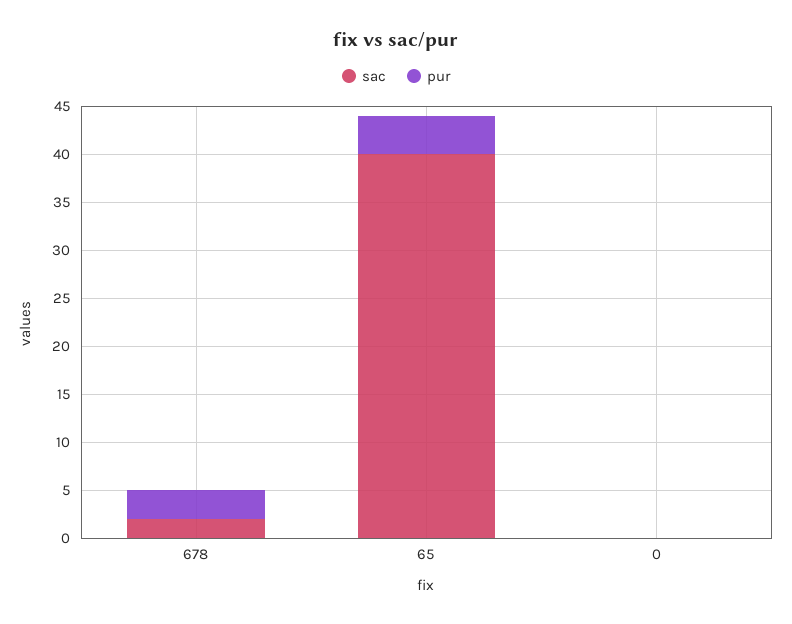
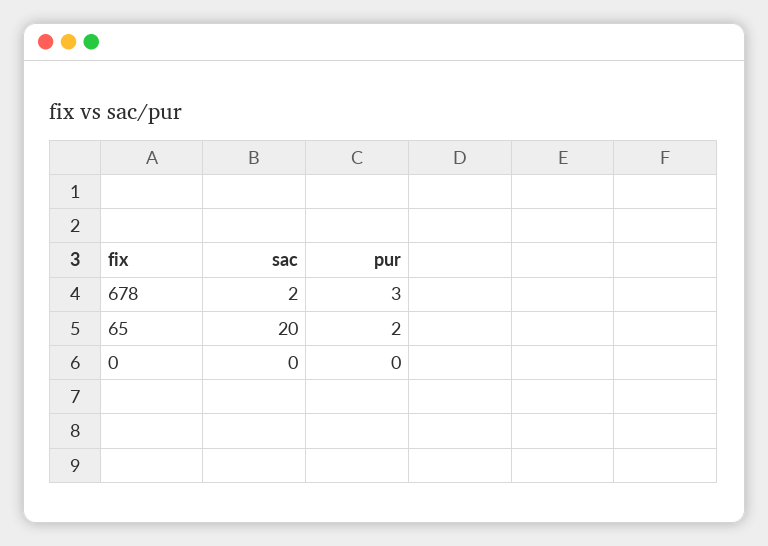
  {
    "sac": {
      "678": 2,
-     "65": 40,
+     "65": 20,
      "0": 0
    },
    "pur": {
      "678": 3,
-     "65": 4,
+     "65": 2,
      "0": 0
    }
  }

